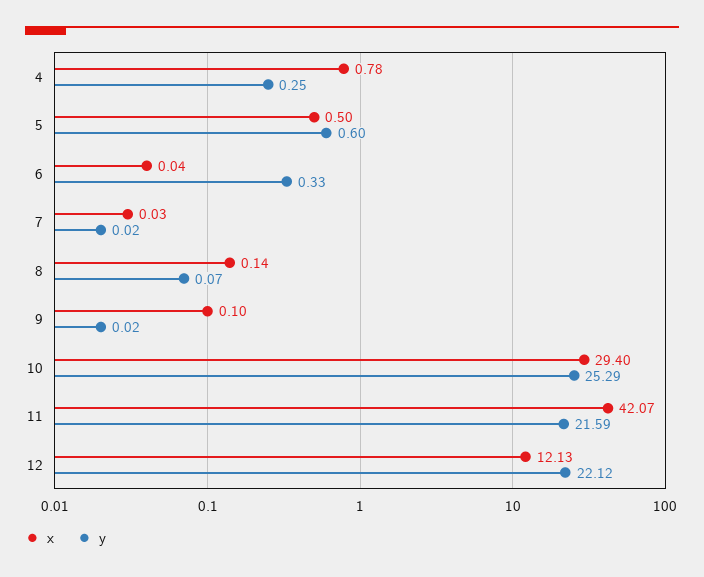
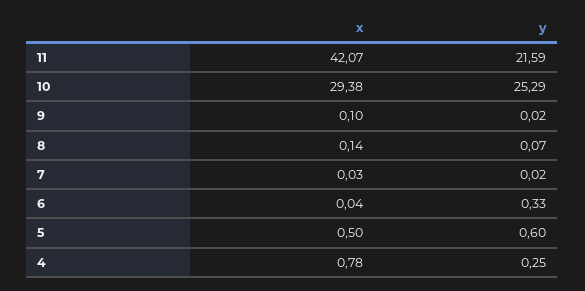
  {
    "x": {
      "4": 0.78,
      "5": 0.5,
      "6": 0.04,
      "7": 0.03,
      "8": 0.14,
      "9": 0.1,
-     "10": 29.4,
+     "10": 29.38,
-     "11": 42.07,
+     "11": 42.07
-     "12": 12.13
    },
    "y": {
      "4": 0.25,
      "5": 0.6,
      "6": 0.33,
      "7": 0.02,
      "8": 0.07,
      "9": 0.02,
      "10": 25.29,
-     "11": 21.59,
+     "11": 21.59
-     "12": 22.12
    }
  }

